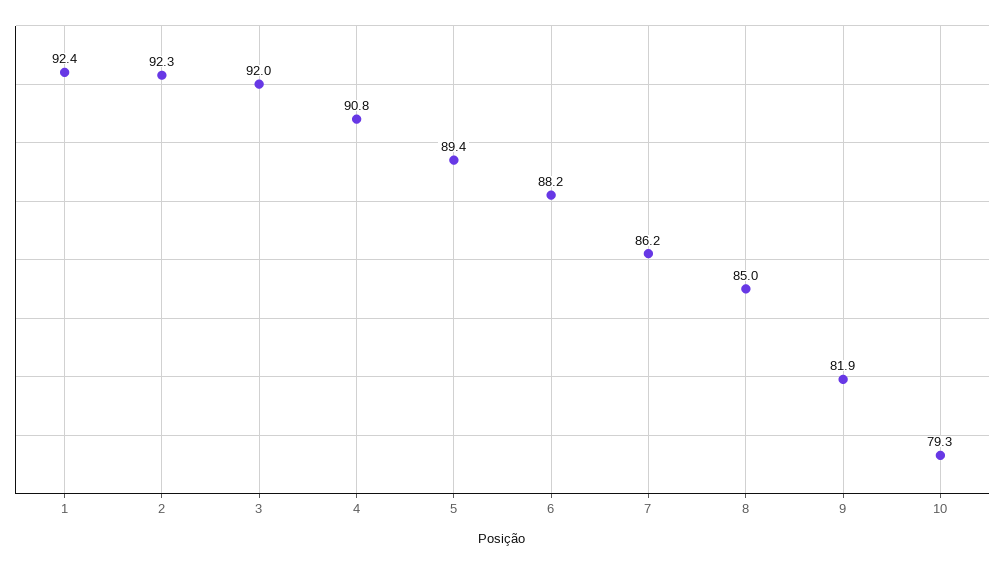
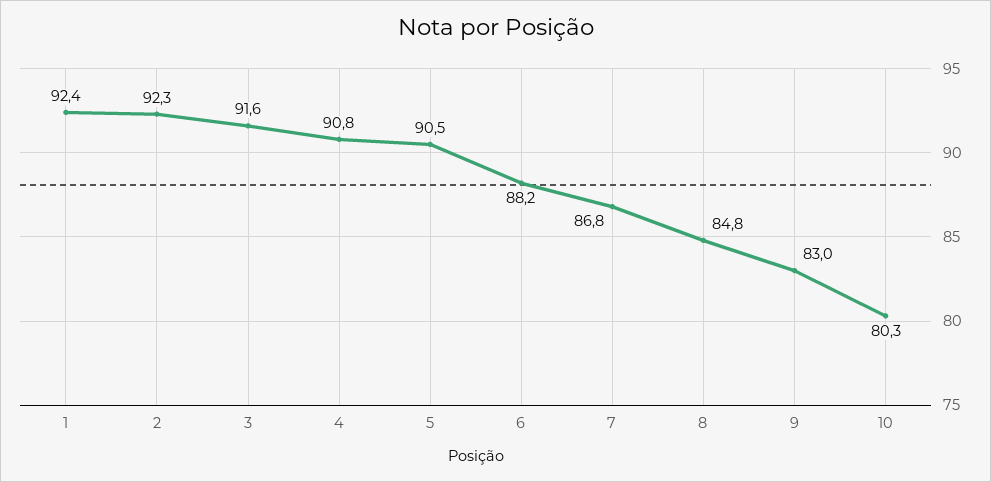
  {
    "1": 92.4,
    "2": 92.3,
-   "3": 92,
+   "3": 91.6,
    "4": 90.8,
-   "5": 89.4,
+   "5": 90.5,
    "6": 88.2,
-   "7": 86.2,
+   "7": 86.8,
-   "8": 85,
+   "8": 84.8,
-   "9": 81.9,
+   "9": 83,
-   "10": 79.3
+   "10": 80.3
  }

